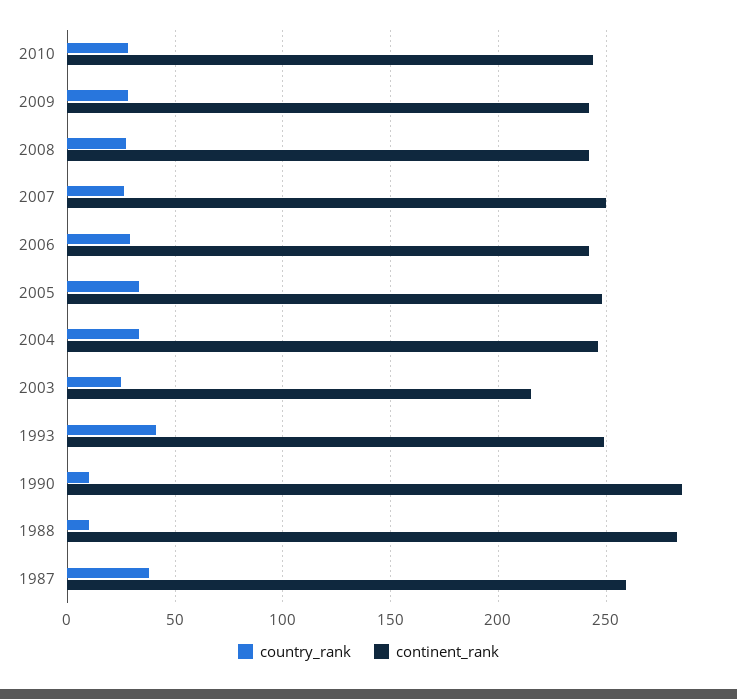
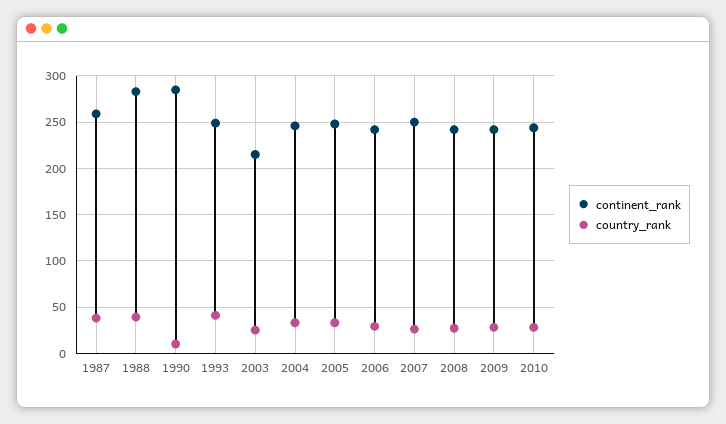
  {
    "country_rank": {
      "2010": 30,
      "2009": 30,
      "2008": 25,
      "2007": 25,
      "2006": 30,
      "2005": 35,
      "2004": 35,
      "2003": 25,
      "1993": 40,
      "1990": 10,
-     "1988": 10,
+     "1988": 40,
      "1987": 40
    },
    "continent_rank": {
      "2010": 245,
      "2009": 240,
      "2008": 240,
      "2007": 250,
      "2006": 240,
      "2005": 250,
      "2004": 245,
      "2003": 215,
      "1993": 250,
      "1990": 285,
      "1988": 285,
      "1987": 260
    }
  }

